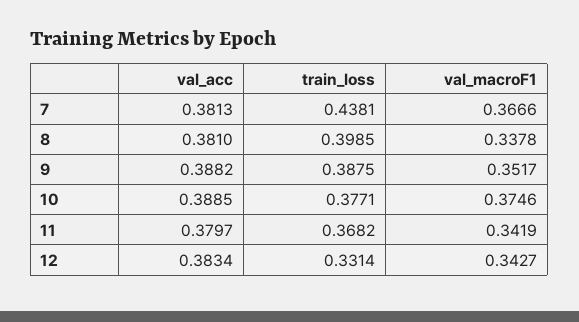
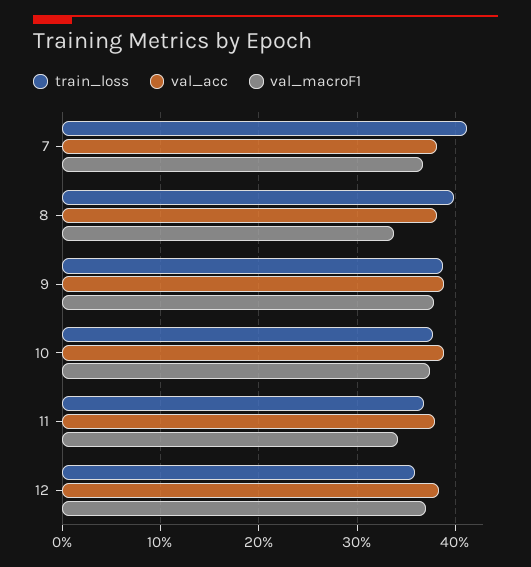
  {
    "val_acc": {
      "7": 0.3813,
      "8": 0.381,
      "9": 0.3882,
      "10": 0.3885,
      "11": 0.3797,
      "12": 0.3834
    },
    "train_loss": {
-     "7": 0.4381,
+     "7": 0.41,
      "8": 0.3985,
      "9": 0.3875,
      "10": 0.3771,
      "11": 0.3682,
-     "12": 0.3314
+     "12": 0.36
    },
    "val_macroF1": {
      "7": 0.3666,
      "8": 0.3378,
-     "9": 0.3517,
+     "9": 0.38,
      "10": 0.3746,
      "11": 0.3419,
-     "12": 0.3427
+     "12": 0.37
    }
  }

